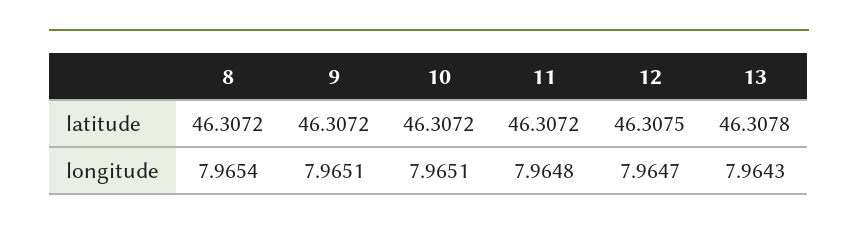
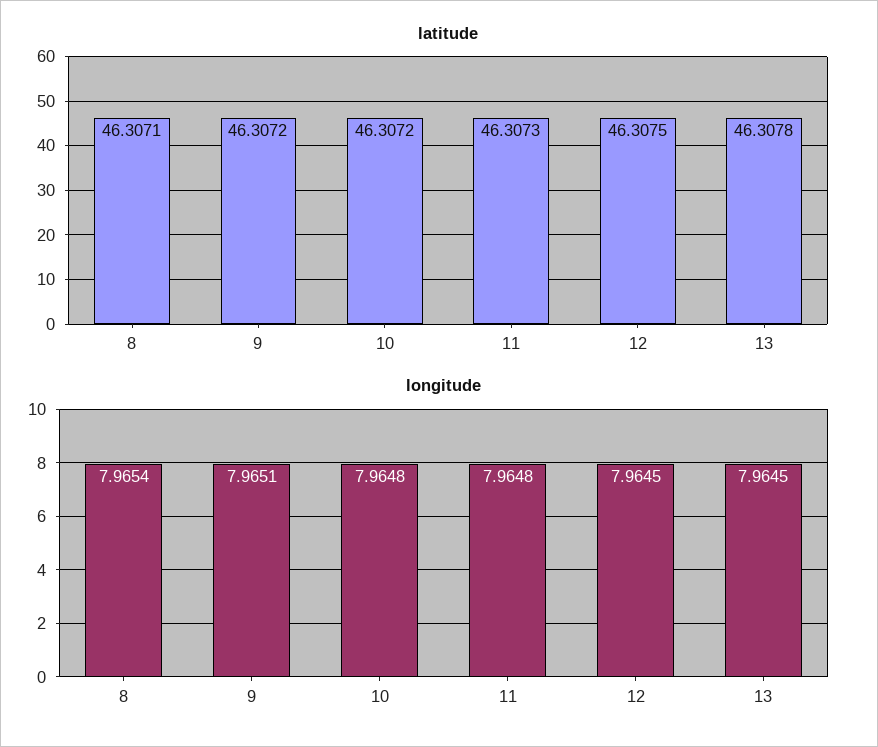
  {
    "latitude": {
-     "8": 46.3072,
+     "8": 46.3071,
      "9": 46.3072,
      "10": 46.3072,
-     "11": 46.3072,
+     "11": 46.3073,
      "12": 46.3075,
      "13": 46.3078
    },
    "longitude": {
      "8": 7.9654,
      "9": 7.9651,
-     "10": 7.9651,
+     "10": 7.9648,
      "11": 7.9648,
-     "12": 7.9647,
+     "12": 7.9645,
-     "13": 7.9643
+     "13": 7.9645
    }
  }

